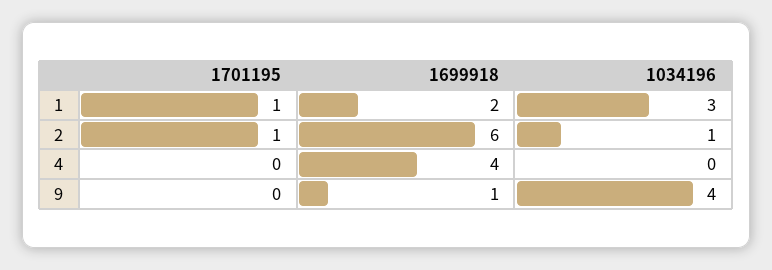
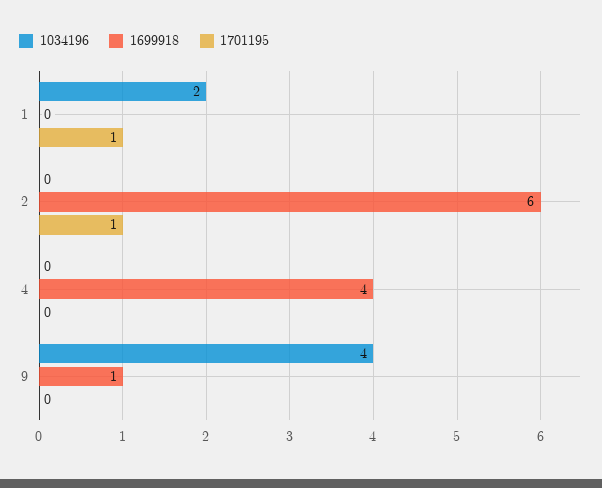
  {
    "1701195": {
      "1": 1,
      "2": 1,
      "4": 0,
      "9": 0
    },
    "1699918": {
-     "1": 2,
+     "1": 0,
      "2": 6,
      "4": 4,
      "9": 1
    },
    "1034196": {
-     "1": 3,
+     "1": 2,
-     "2": 1,
+     "2": 0,
      "4": 0,
      "9": 4
    }
  }

